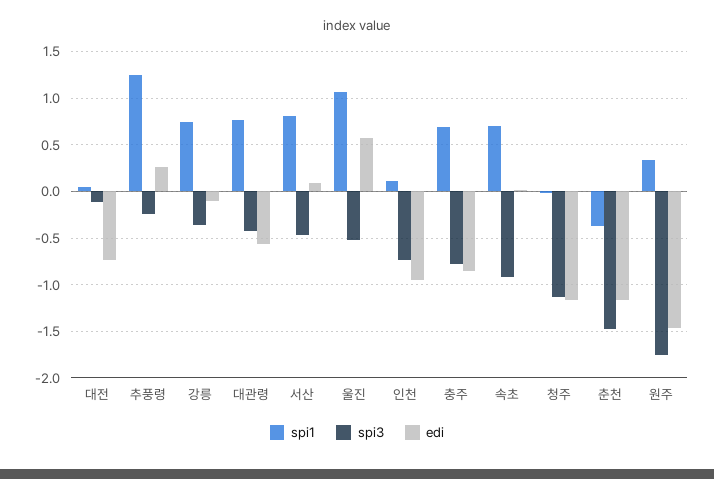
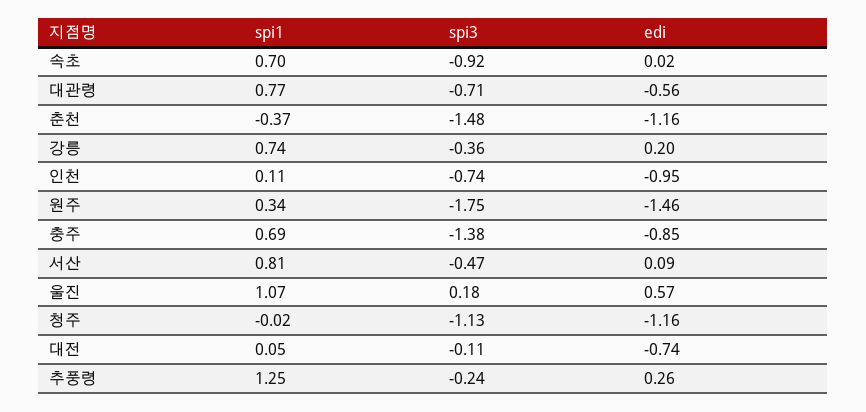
  {
    "spi1": {
      "대전": 0.05,
      "추풍령": 1.25,
      "강릉": 0.74,
      "대관령": 0.77,
      "서산": 0.81,
      "울진": 1.07,
      "인천": 0.11,
      "충주": 0.69,
      "속초": 0.7,
      "청주": -0.02,
      "춘천": -0.37,
      "원주": 0.34
    },
    "spi3": {
      "대전": -0.11,
      "추풍령": -0.24,
      "강릉": -0.36,
-     "대관령": -0.4,
+     "대관령": -0.71,
      "서산": -0.47,
-     "울진": -0.5,
+     "울진": 0.18,
      "인천": -0.74,
-     "충주": -0.8,
+     "충주": -1.38,
      "속초": -0.92,
      "청주": -1.13,
      "춘천": -1.48,
      "원주": -1.75
    },
    "edi": {
      "대전": -0.74,
      "추풍령": 0.26,
-     "강릉": -0.1,
+     "강릉": 0.2,
      "대관령": -0.56,
      "서산": 0.09,
      "울진": 0.57,
      "인천": -0.95,
      "충주": -0.85,
      "속초": 0.02,
      "청주": -1.16,
      "춘천": -1.16,
      "원주": -1.46
    }
  }

